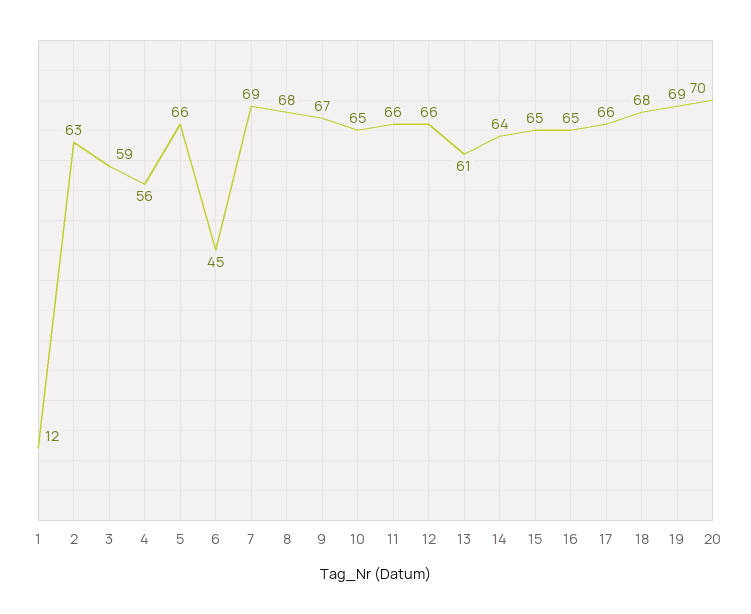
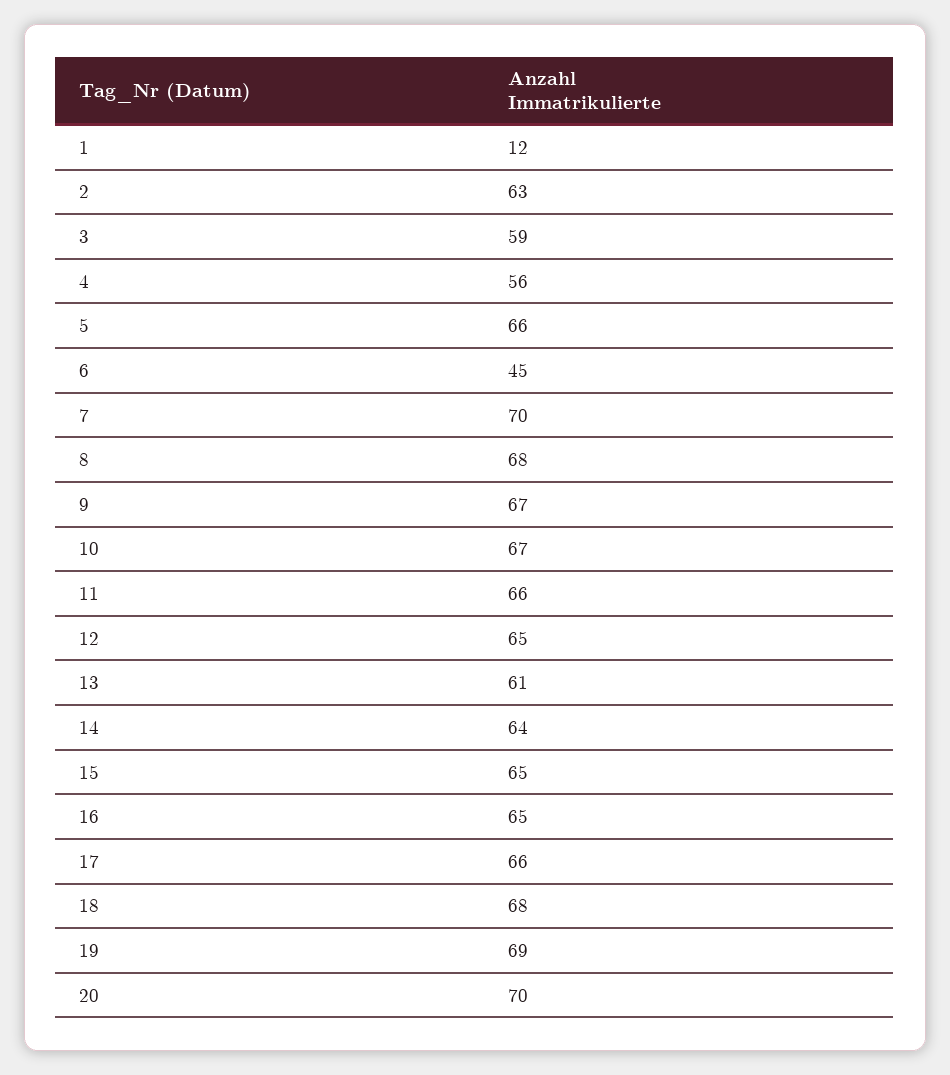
  {
    "1": 12,
    "2": 63,
    "3": 59,
    "4": 56,
    "5": 66,
    "6": 45,
-   "7": 69,
+   "7": 70,
    "8": 68,
    "9": 67,
-   "10": 65,
+   "10": 67,
    "11": 66,
-   "12": 66,
+   "12": 65,
    "13": 61,
    "14": 64,
    "15": 65,
    "16": 65,
    "17": 66,
    "18": 68,
    "19": 69,
    "20": 70
  }

